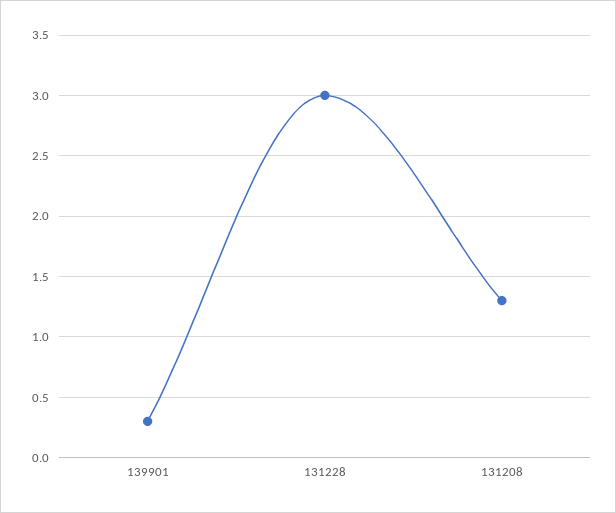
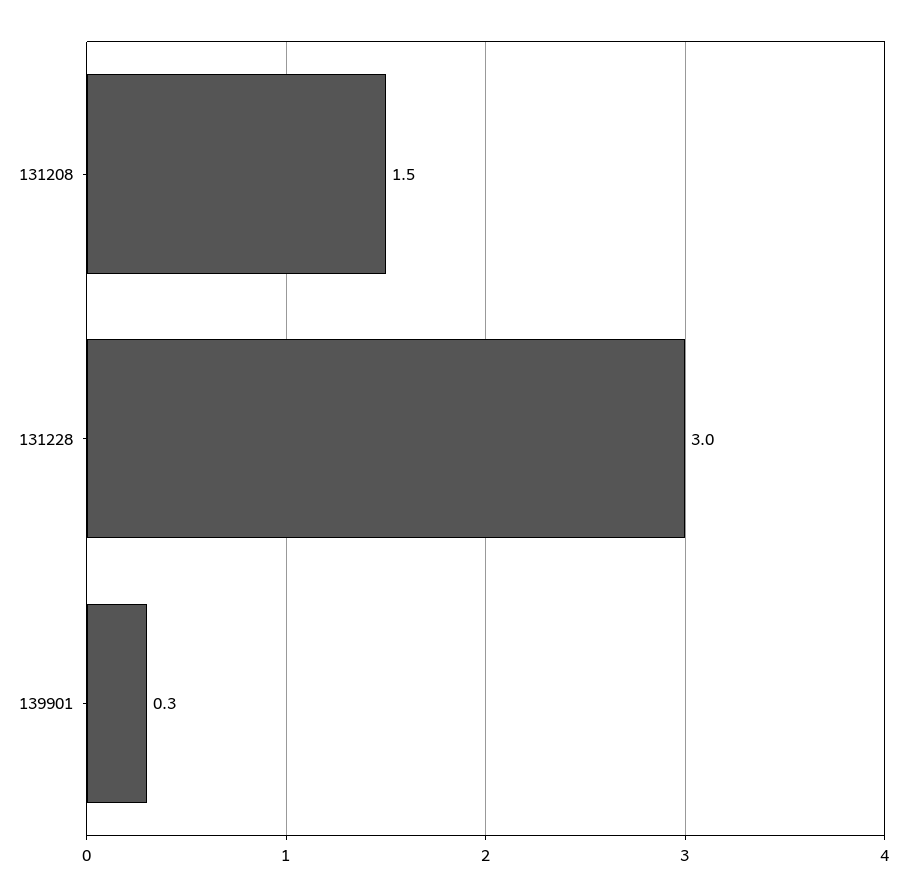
  {
    "139901": 0.3,
    "131228": 3,
-   "131208": 1.3
+   "131208": 1.5
  }

